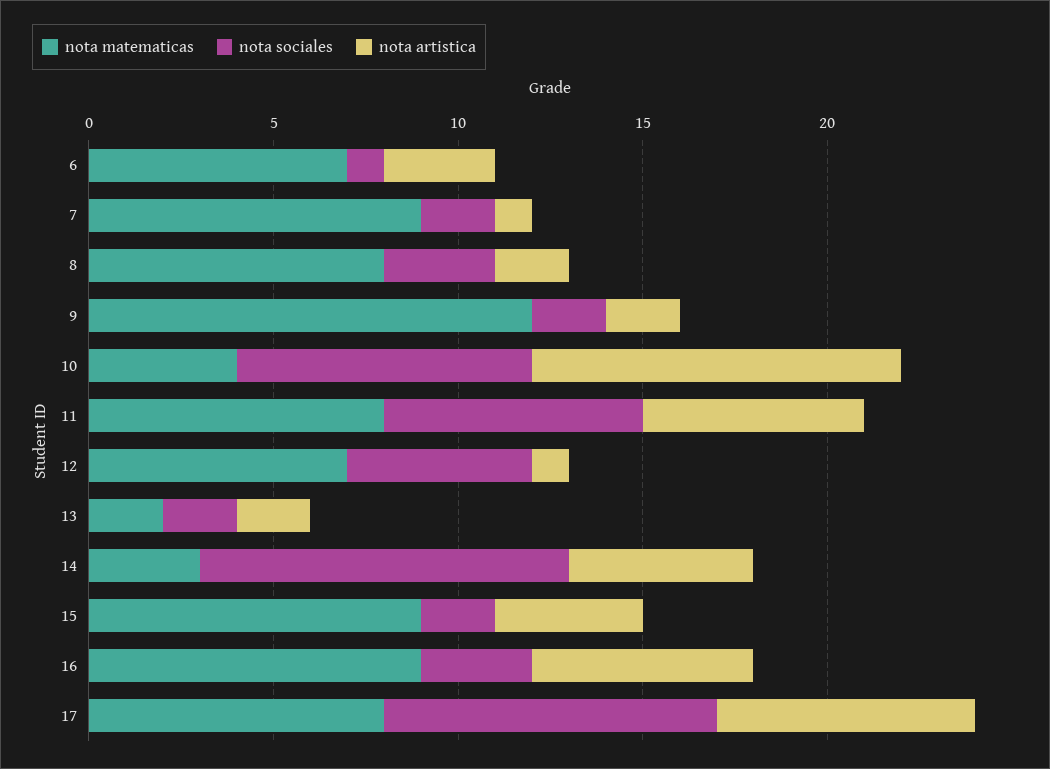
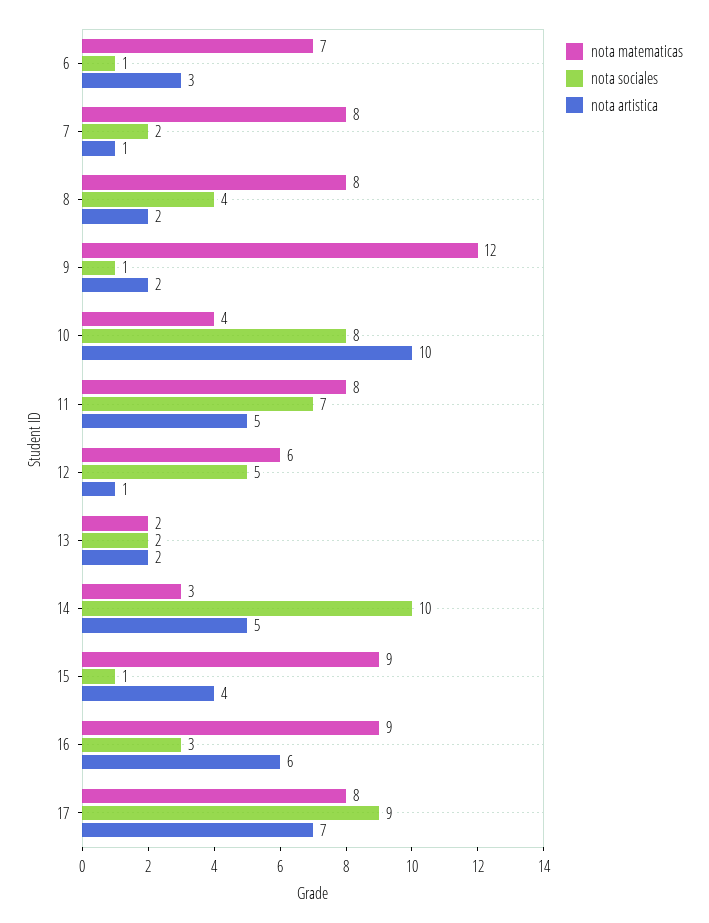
  {
    "nota matematicas": {
      "6": 7,
-     "7": 9,
+     "7": 8,
      "8": 8,
      "9": 12,
      "10": 4,
      "11": 8,
-     "12": 7,
+     "12": 6,
      "13": 2,
      "14": 3,
      "15": 9,
      "16": 9,
      "17": 8
    },
    "nota sociales": {
      "6": 1,
      "7": 2,
-     "8": 3,
+     "8": 4,
-     "9": 2,
+     "9": 1,
      "10": 8,
      "11": 7,
      "12": 5,
      "13": 2,
      "14": 10,
-     "15": 2,
+     "15": 1,
      "16": 3,
      "17": 9
    },
    "nota artistica": {
      "6": 3,
      "7": 1,
      "8": 2,
      "9": 2,
      "10": 10,
-     "11": 6,
+     "11": 5,
      "12": 1,
      "13": 2,
      "14": 5,
      "15": 4,
      "16": 6,
      "17": 7
    }
  }

